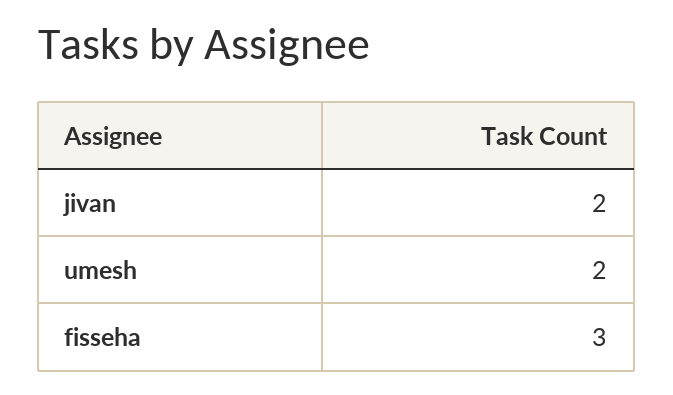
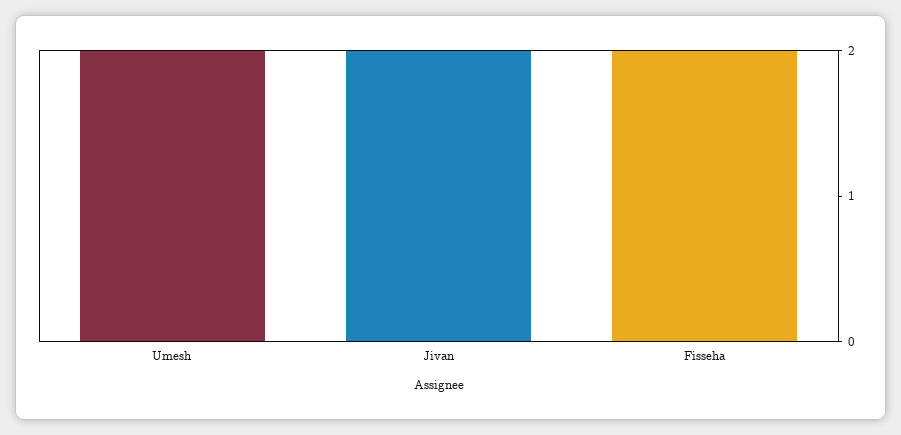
  {
    "jivan": 2,
    "umesh": 2,
-   "fisseha": 3
+   "fisseha": 2
  }

